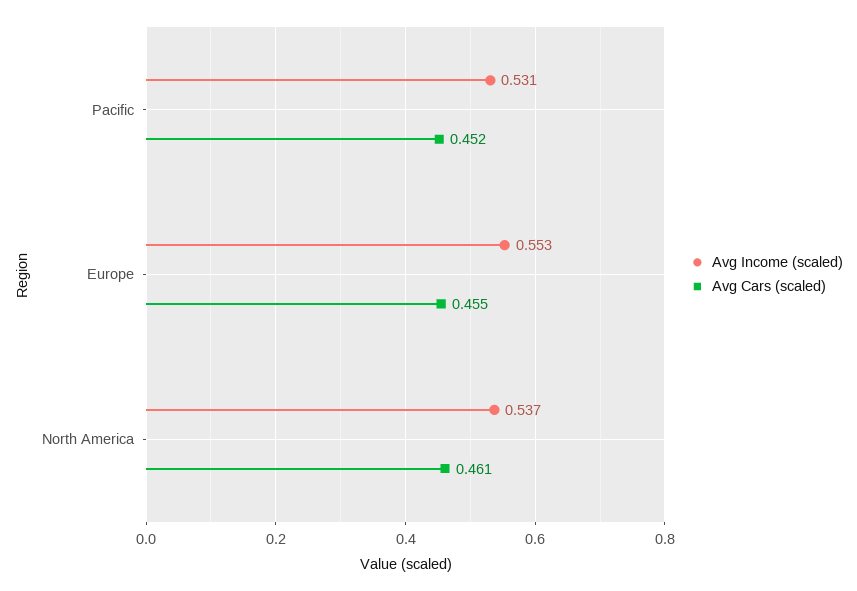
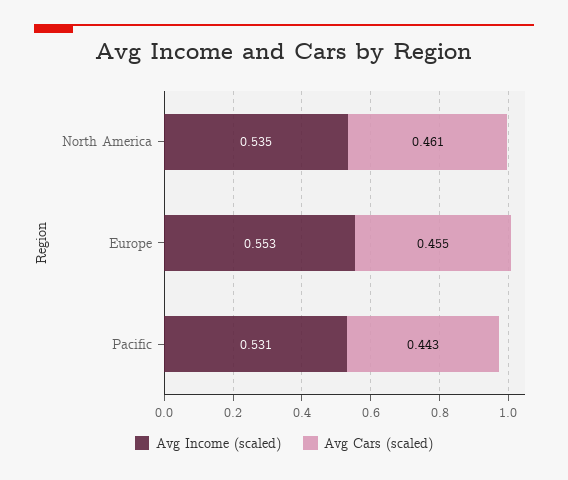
  {
    "Avg Income (scaled)": {
      "Pacific": 0.531,
      "Europe": 0.553,
-     "North America": 0.537
+     "North America": 0.535
    },
    "Avg Cars (scaled)": {
-     "Pacific": 0.452,
+     "Pacific": 0.443,
      "Europe": 0.455,
      "North America": 0.461
    }
  }

